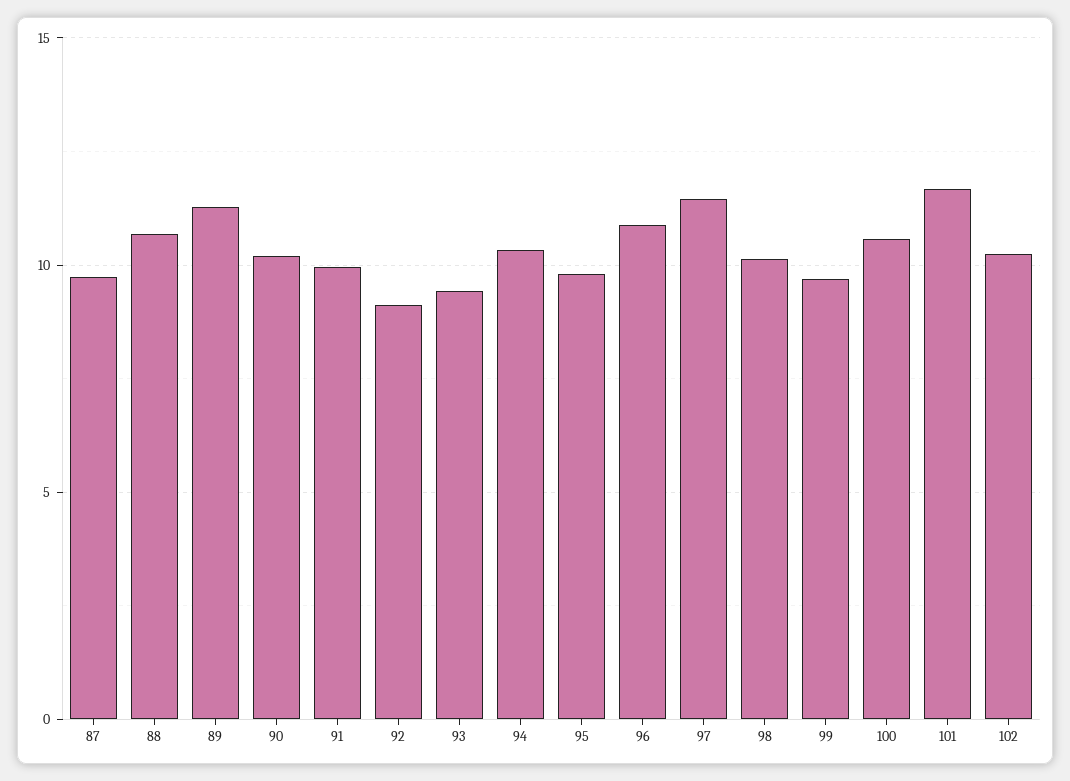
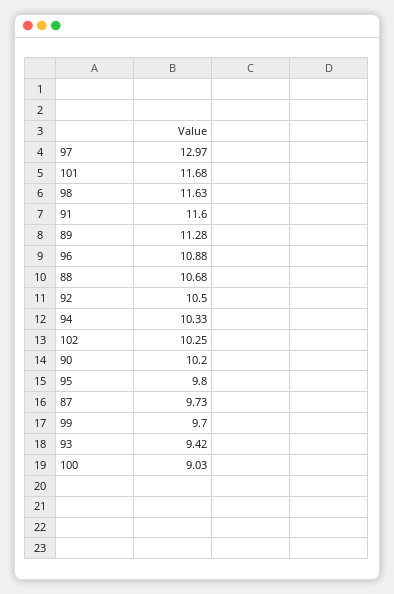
  {
    "87": 9.73,
    "88": 10.68,
    "89": 11.28,
    "90": 10.2,
-   "91": 10,
+   "91": 11.6,
-   "92": 9,
+   "92": 10.5,
    "93": 9.42,
    "94": 10.33,
    "95": 9.8,
    "96": 10.88,
-   "97": 11.5,
+   "97": 12.97,
-   "98": 10,
+   "98": 11.63,
    "99": 9.7,
-   "100": 10.5,
+   "100": 9.03,
    "101": 11.68,
    "102": 10.25
  }

